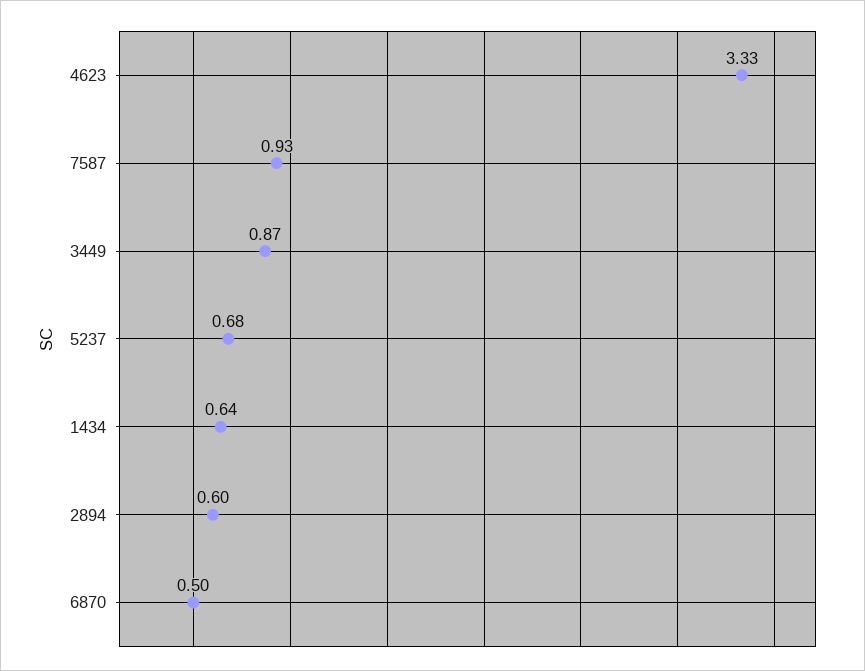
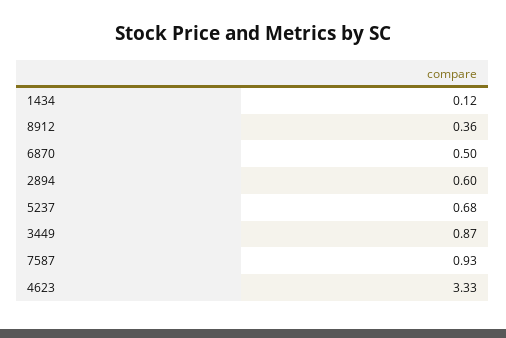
  {
    "4623": 3.33,
    "7587": 0.93,
    "3449": 0.87,
    "5237": 0.68,
-   "1434": 0.64,
+   "1434": 0.12,
    "2894": 0.6,
-   "6870": 0.5
+   "6870": 0.5,
+   "8912": 0.36
  }

